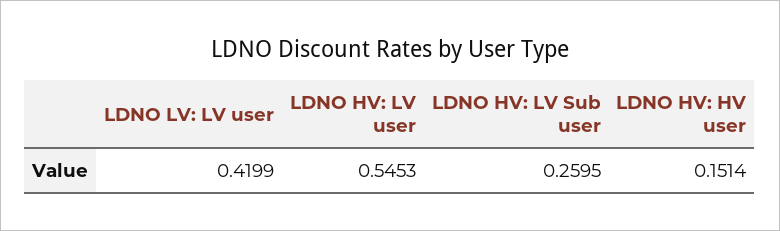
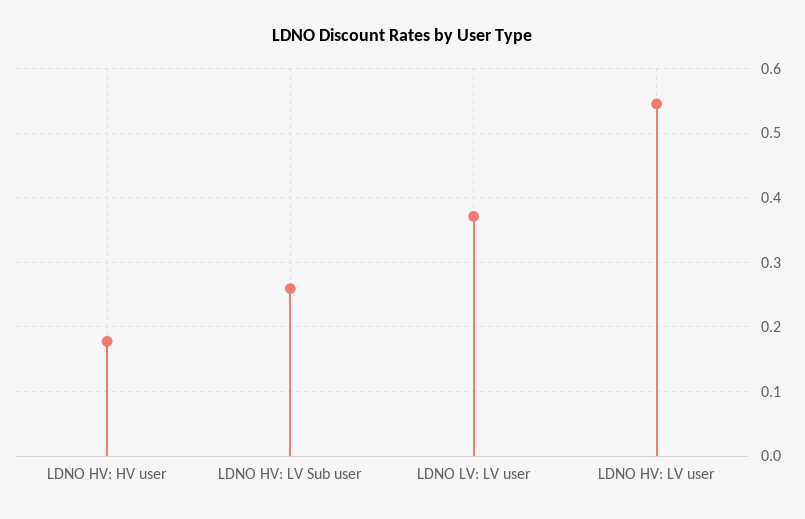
  {
-   "LDNO LV: LV user": 0.4199,
+   "LDNO LV: LV user": 0.37,
    "LDNO HV: LV user": 0.5453,
    "LDNO HV: LV Sub user": 0.2595,
-   "LDNO HV: HV user": 0.1514
+   "LDNO HV: HV user": 0.18
  }

